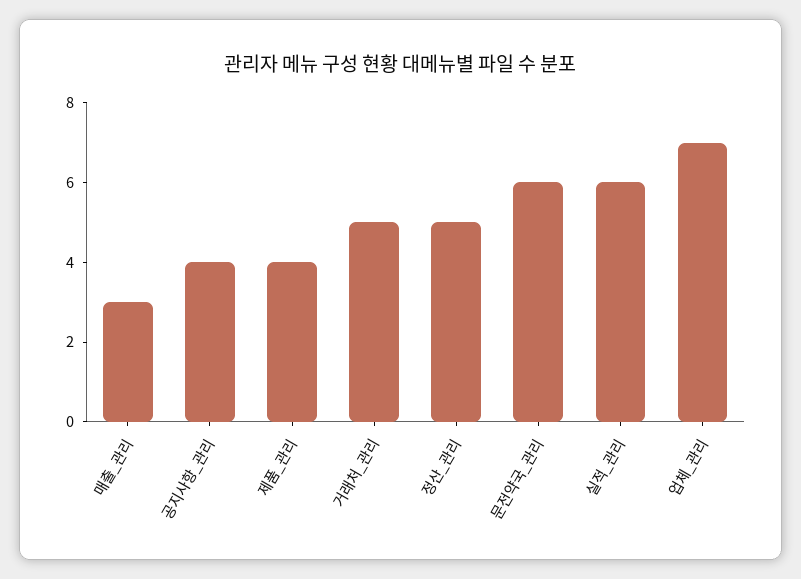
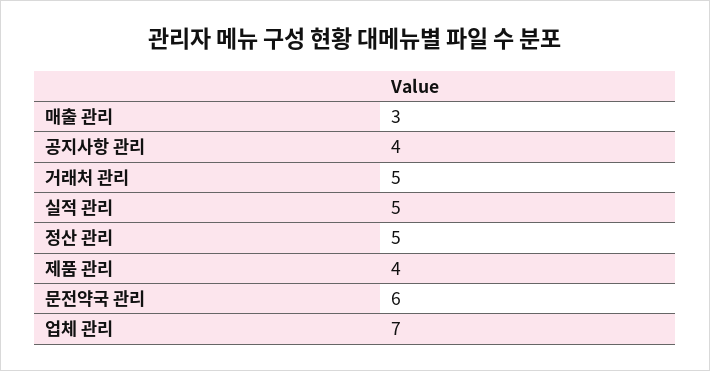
  {
    "매출_관리": 3,
    "공지사항_관리": 4,
    "제품_관리": 4,
    "거래처_관리": 5,
    "정산_관리": 5,
    "문전약국_관리": 6,
-   "실적_관리": 6,
+   "실적_관리": 5,
    "업체_관리": 7
  }

